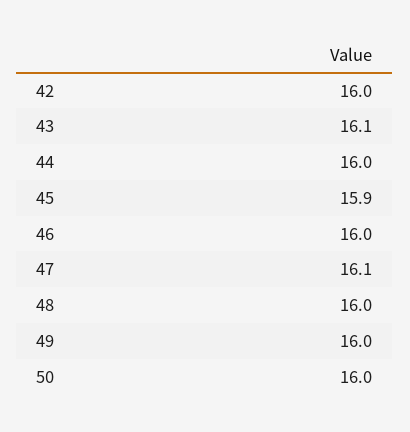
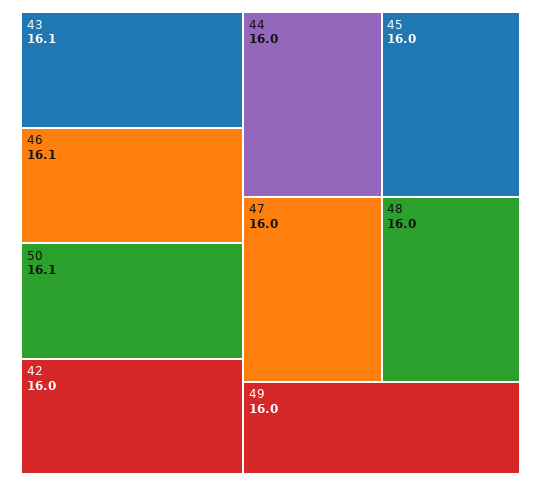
  {
    "42": 16,
    "43": 16.1,
    "44": 16,
-   "45": 15.9,
+   "45": 16,
-   "46": 16,
+   "46": 16.1,
-   "47": 16.1,
+   "47": 16,
    "48": 16,
    "49": 16,
-   "50": 16
+   "50": 16.1
  }

